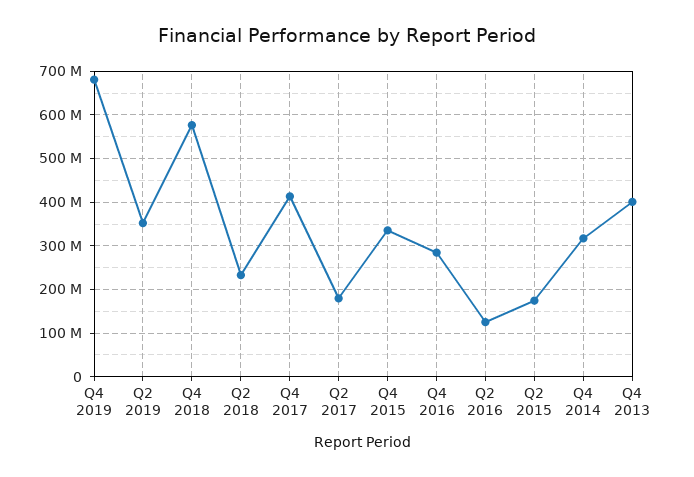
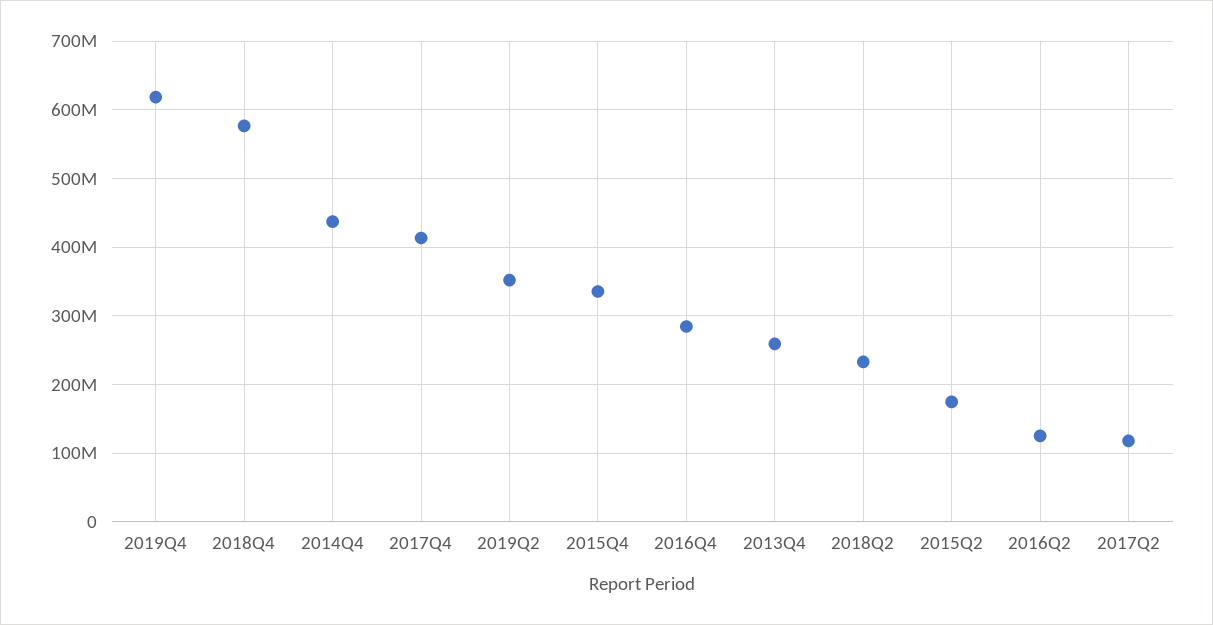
  {
-   "Q4 2019": 680000000,
+   "Q4 2019": 620000000,
    "Q2 2019": 350000000,
    "Q4 2018": 580000000,
    "Q2 2018": 230000000,
    "Q4 2017": 410000000,
-   "Q2 2017": 180000000,
+   "Q2 2017": 120000000,
    "Q4 2015": 340000000,
    "Q4 2016": 280000000,
    "Q2 2016": 130000000,
    "Q2 2015": 170000000,
-   "Q4 2014": 320000000,
+   "Q4 2014": 440000000,
-   "Q4 2013": 400000000
+   "Q4 2013": 260000000
  }

